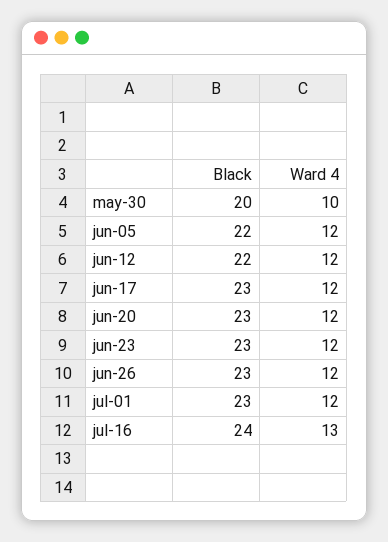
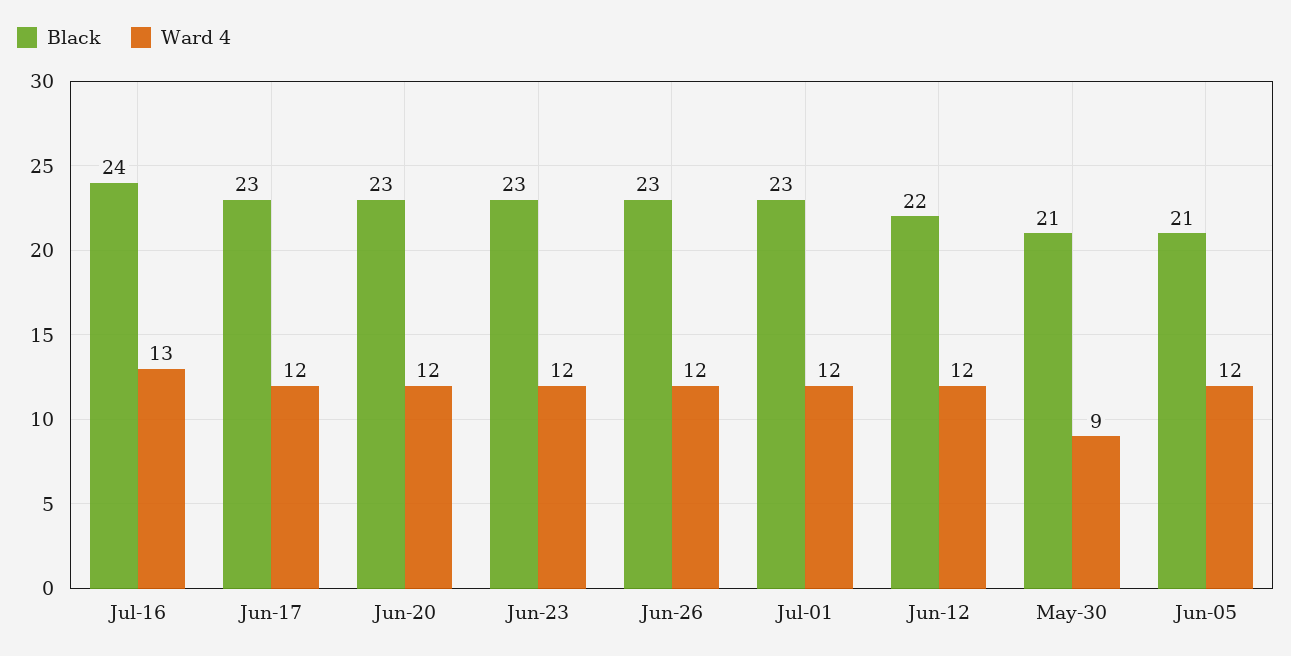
  {
    "Black": {
-     "may-30": 20,
+     "may-30": 21,
-     "jun-05": 22,
+     "jun-05": 21,
      "jun-12": 22,
      "jun-17": 23,
      "jun-20": 23,
      "jun-23": 23,
      "jun-26": 23,
      "jul-01": 23,
      "jul-16": 24
    },
    "Ward 4": {
-     "may-30": 10,
+     "may-30": 9,
      "jun-05": 12,
      "jun-12": 12,
      "jun-17": 12,
      "jun-20": 12,
      "jun-23": 12,
      "jun-26": 12,
      "jul-01": 12,
      "jul-16": 13
    }
  }

